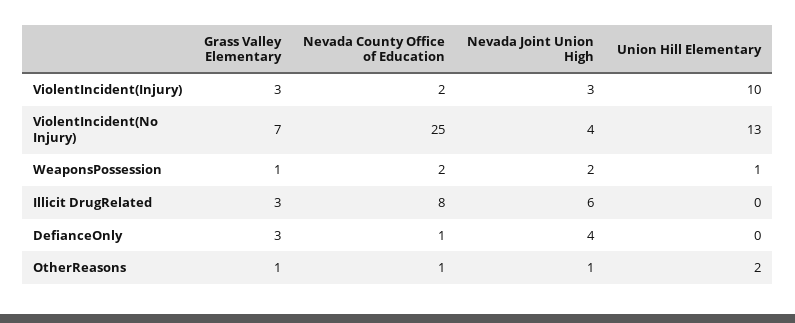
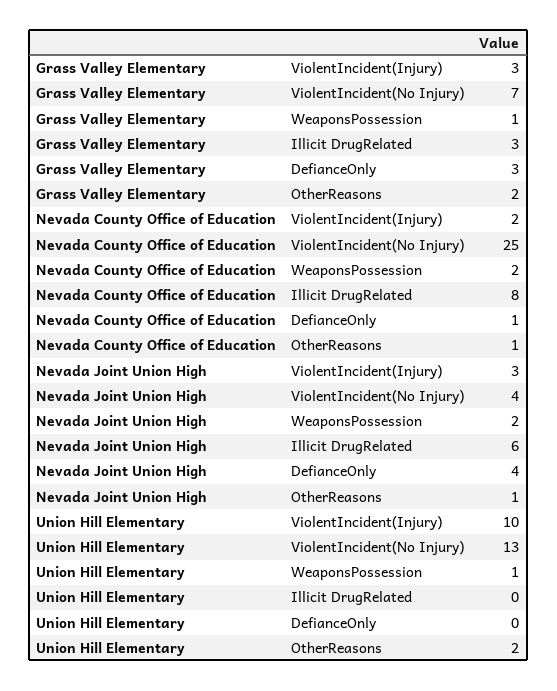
  {
    "Grass Valley Elementary": {
      "ViolentIncident(Injury)": 3,
      "ViolentIncident(No Injury)": 7,
      "WeaponsPossession": 1,
      "Illicit DrugRelated": 3,
      "DefianceOnly": 3,
-     "OtherReasons": 1
+     "OtherReasons": 2
    },
    "Nevada County Office of Education": {
      "ViolentIncident(Injury)": 2,
      "ViolentIncident(No Injury)": 25,
      "WeaponsPossession": 2,
      "Illicit DrugRelated": 8,
      "DefianceOnly": 1,
      "OtherReasons": 1
    },
    "Nevada Joint Union High": {
      "ViolentIncident(Injury)": 3,
      "ViolentIncident(No Injury)": 4,
      "WeaponsPossession": 2,
      "Illicit DrugRelated": 6,
      "DefianceOnly": 4,
      "OtherReasons": 1
    },
    "Union Hill Elementary": {
      "ViolentIncident(Injury)": 10,
      "ViolentIncident(No Injury)": 13,
      "WeaponsPossession": 1,
      "Illicit DrugRelated": 0,
      "DefianceOnly": 0,
      "OtherReasons": 2
    }
  }

